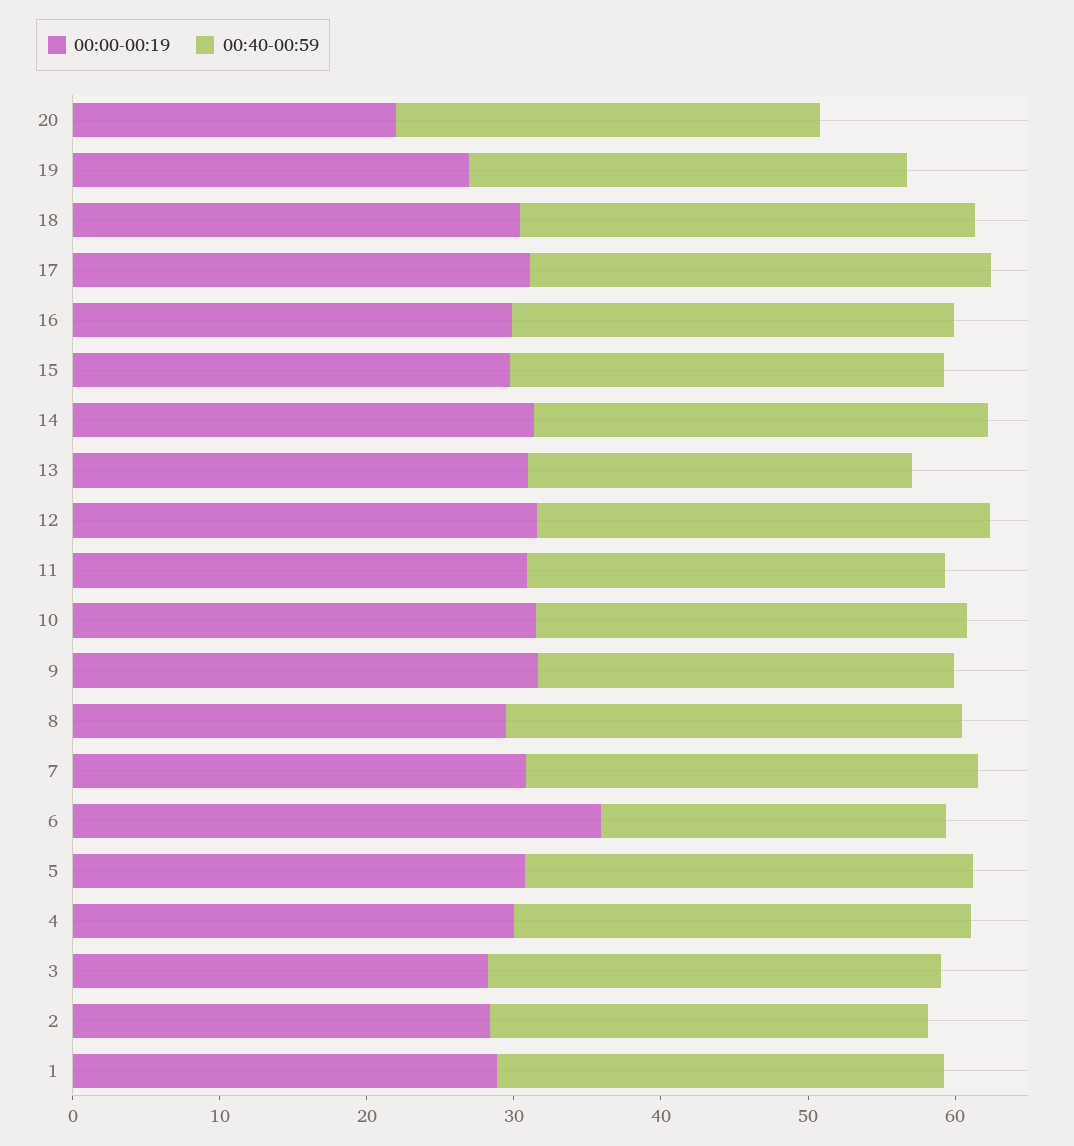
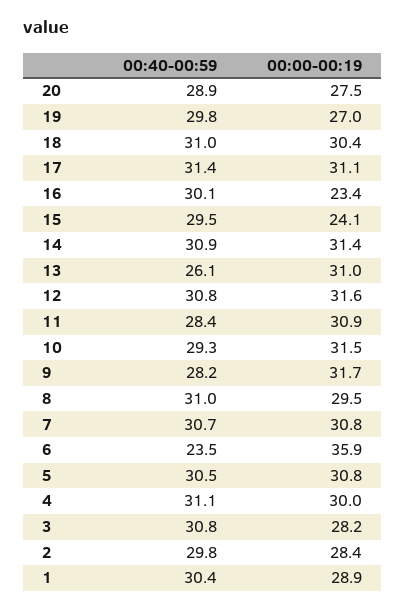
  {
    "00:00-00:19": {
-     "20": 22,
+     "20": 27.5,
      "19": 27,
      "18": 30.4,
      "17": 31.1,
-     "16": 30,
+     "16": 23.4,
-     "15": 30,
+     "15": 24.1,
      "14": 31.4,
      "13": 31,
      "12": 31.6,
      "11": 30.9,
      "10": 31.5,
      "9": 31.7,
      "8": 29.5,
      "7": 30.8,
      "6": 35.9,
      "5": 30.8,
      "4": 30,
      "3": 28.2,
      "2": 28.4,
      "1": 28.9
    },
    "00:40-00:59": {
      "20": 28.9,
      "19": 29.8,
      "18": 31,
      "17": 31.4,
      "16": 30.1,
      "15": 29.5,
      "14": 30.9,
      "13": 26.1,
      "12": 30.8,
      "11": 28.4,
      "10": 29.3,
      "9": 28.2,
      "8": 31,
      "7": 30.7,
      "6": 23.5,
      "5": 30.5,
      "4": 31.1,
      "3": 30.8,
      "2": 29.8,
      "1": 30.4
    }
  }

